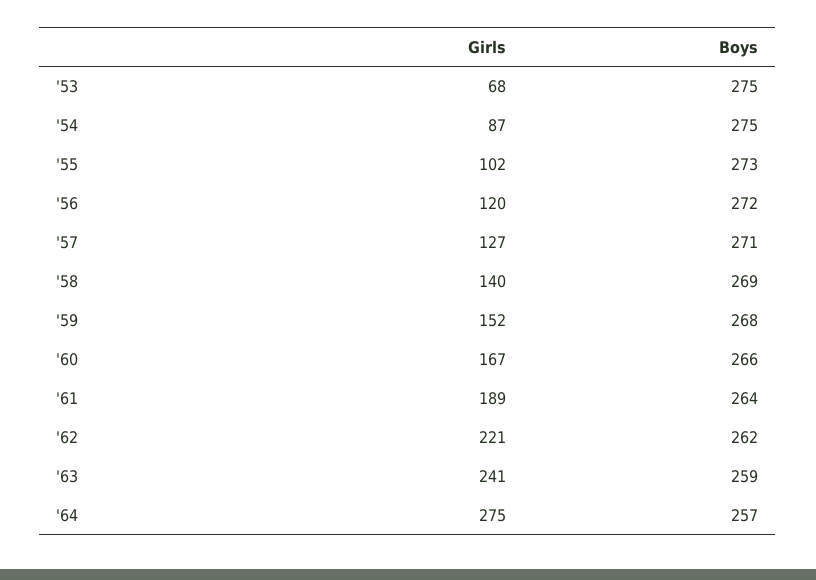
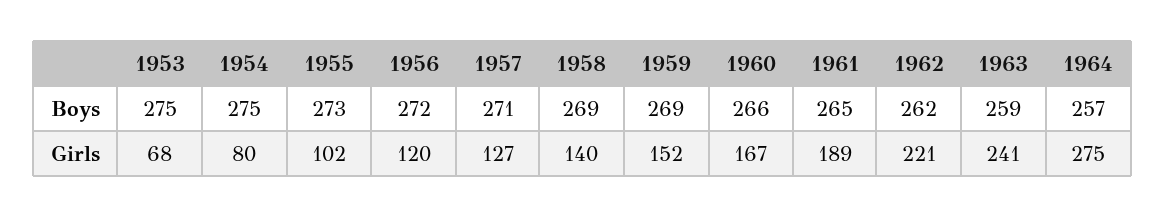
  {
    "Girls": {
      "'53": 68,
-     "'54": 87,
+     "'54": 80,
      "'55": 102,
      "'56": 120,
      "'57": 127,
      "'58": 140,
      "'59": 152,
      "'60": 167,
      "'61": 189,
      "'62": 221,
      "'63": 241,
      "'64": 275
    },
    "Boys": {
      "'53": 275,
      "'54": 275,
      "'55": 273,
      "'56": 272,
      "'57": 271,
      "'58": 269,
-     "'59": 268,
+     "'59": 269,
      "'60": 266,
-     "'61": 264,
+     "'61": 265,
      "'62": 262,
      "'63": 259,
      "'64": 257
    }
  }

